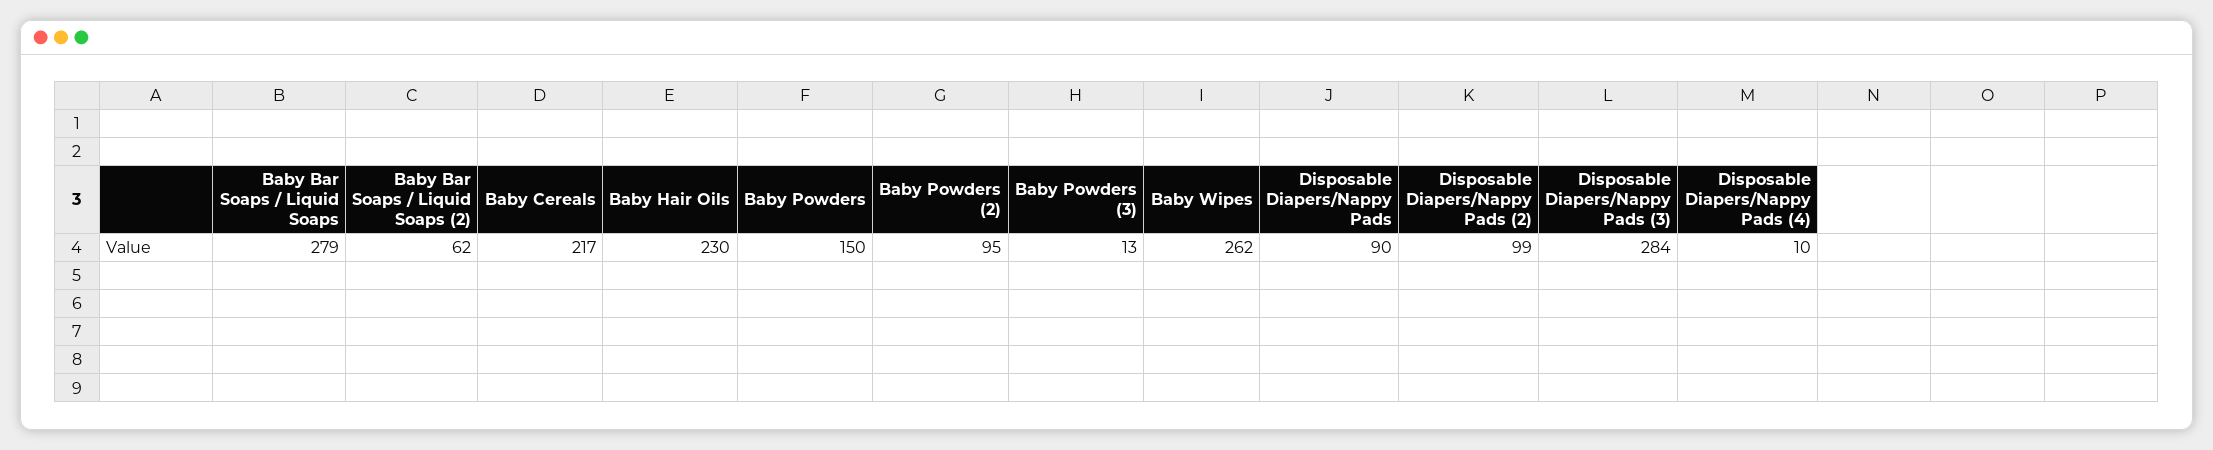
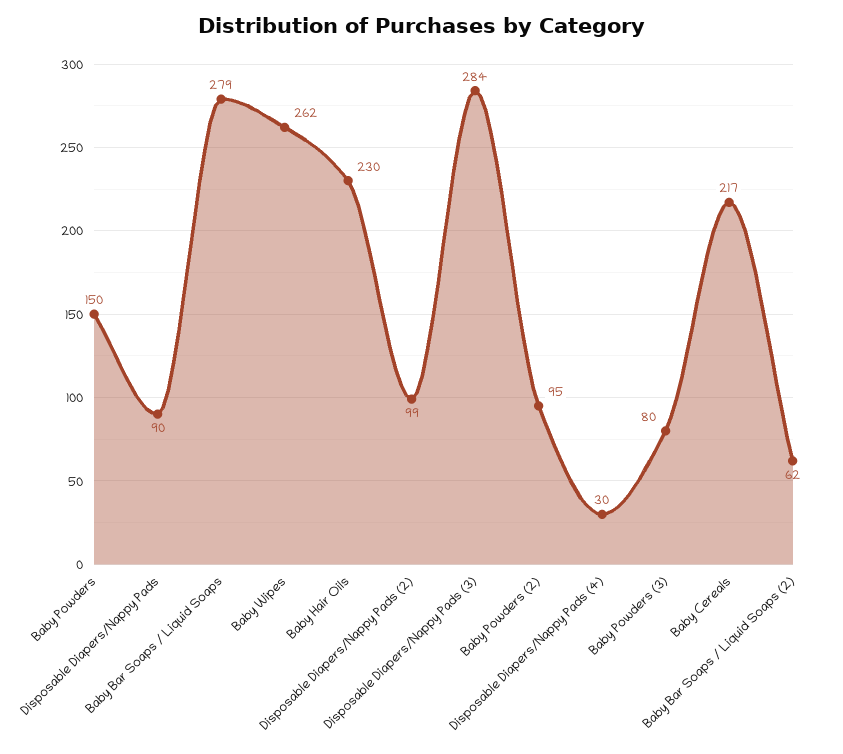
  {
    "Baby Bar Soaps / Liquid Soaps": 279,
    "Baby Bar Soaps / Liquid Soaps (2)": 62,
    "Baby Cereals": 217,
    "Baby Hair Oils": 230,
    "Baby Powders": 150,
    "Baby Powders (2)": 95,
-   "Baby Powders (3)": 13,
+   "Baby Powders (3)": 80,
    "Baby Wipes": 262,
    "Disposable Diapers/Nappy Pads": 90,
    "Disposable Diapers/Nappy Pads (2)": 99,
    "Disposable Diapers/Nappy Pads (3)": 284,
-   "Disposable Diapers/Nappy Pads (4)": 10
+   "Disposable Diapers/Nappy Pads (4)": 30
  }

